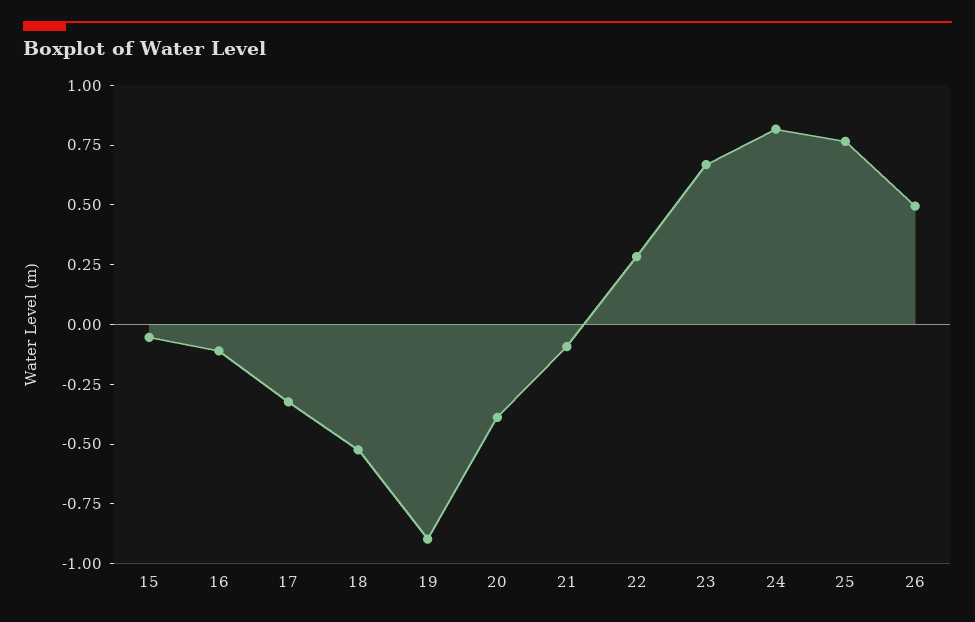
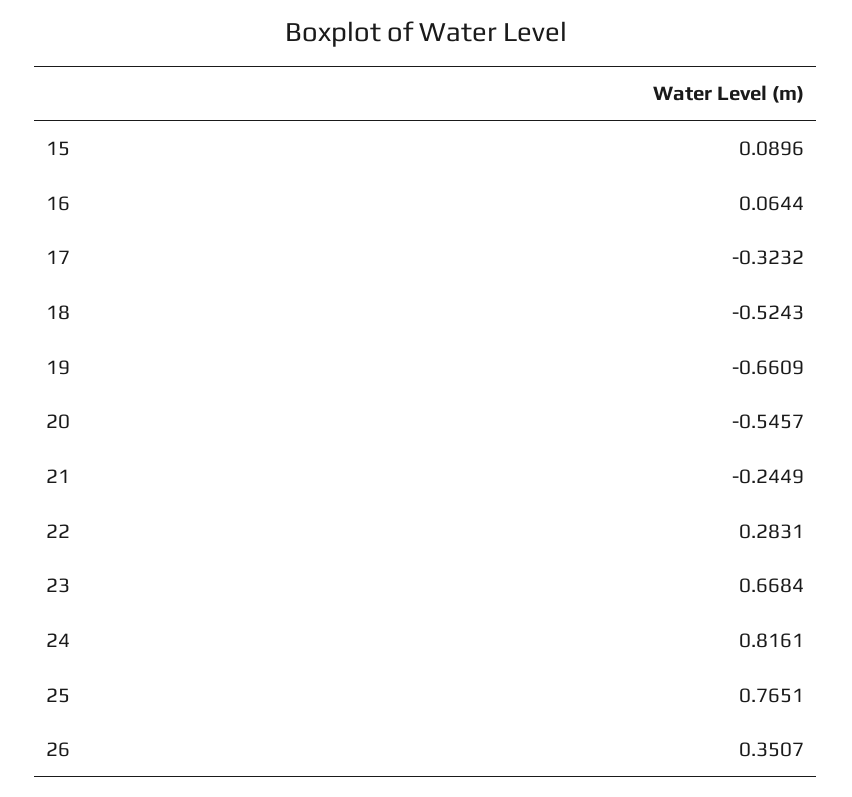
  {
-   "15": -0.05,
+   "15": 0.0896,
-   "16": -0.1,
+   "16": 0.0644,
    "17": -0.3232,
    "18": -0.5243,
-   "19": -0.9,
+   "19": -0.6609,
-   "20": -0.4,
+   "20": -0.5457,
-   "21": -0.1,
+   "21": -0.2449,
    "22": 0.2831,
    "23": 0.6684,
    "24": 0.8161,
    "25": 0.7651,
-   "26": 0.5
+   "26": 0.3507
  }

